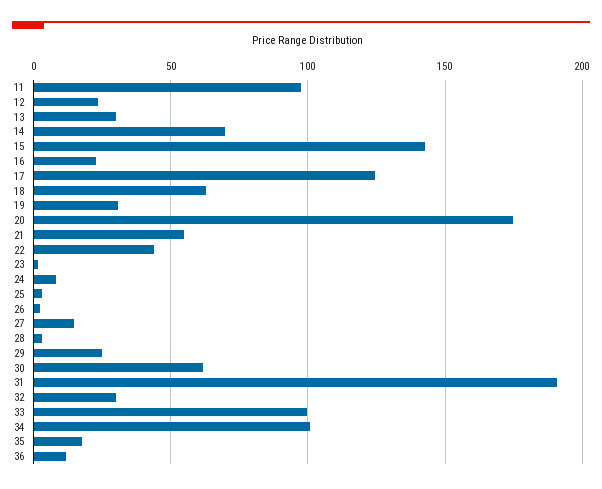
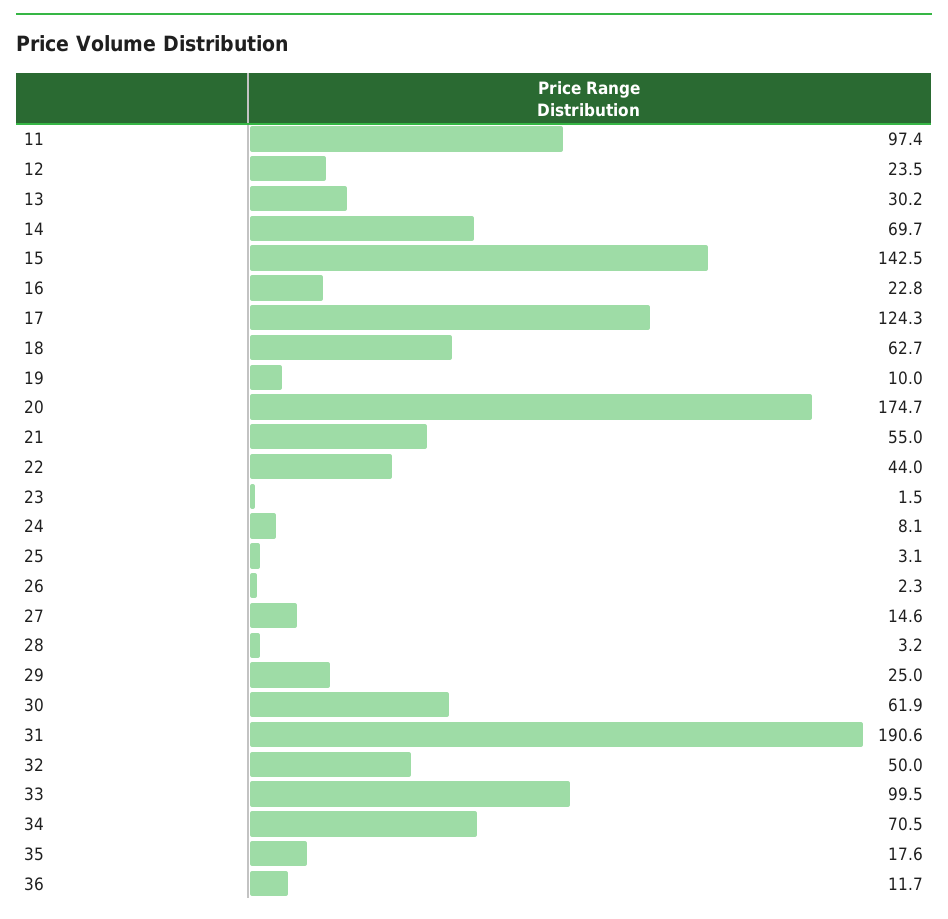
  {
    "11": 97.4,
    "12": 23.5,
    "13": 30.2,
    "14": 69.7,
    "15": 142.5,
    "16": 22.8,
    "17": 124.3,
    "18": 62.7,
-   "19": 30,
+   "19": 10,
    "20": 174.7,
    "21": 55,
    "22": 44,
    "23": 1.5,
    "24": 8.1,
    "25": 3.1,
    "26": 2.3,
    "27": 14.6,
    "28": 3.2,
    "29": 25,
    "30": 61.9,
    "31": 190.6,
-   "32": 30,
+   "32": 50,
    "33": 99.5,
-   "34": 100,
+   "34": 70.5,
    "35": 17.6,
    "36": 11.7
  }

